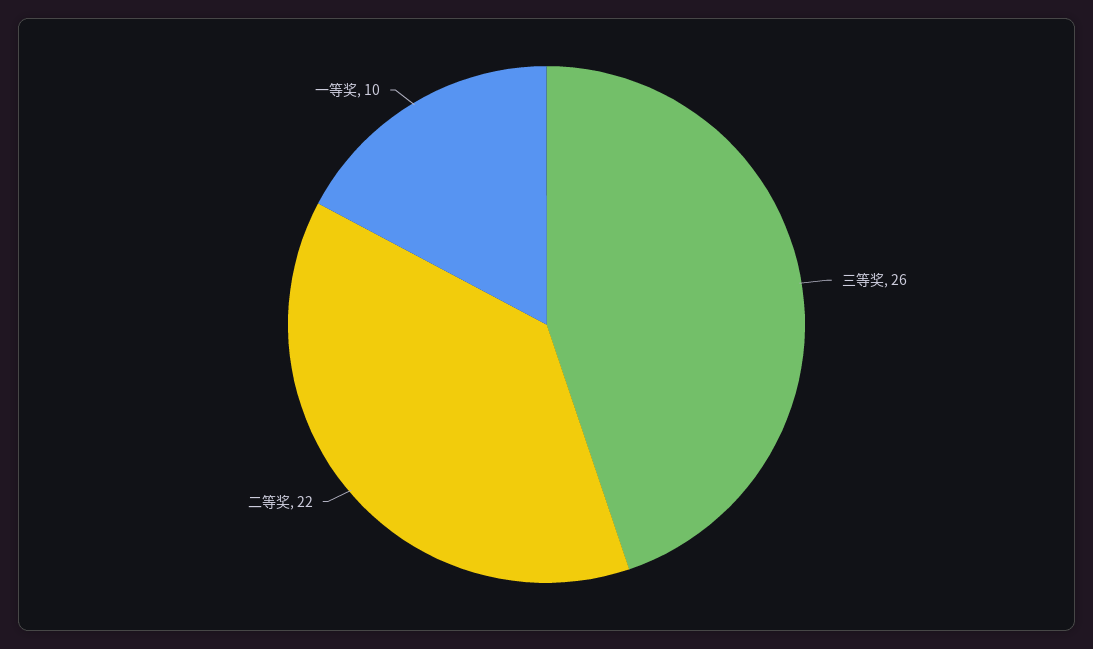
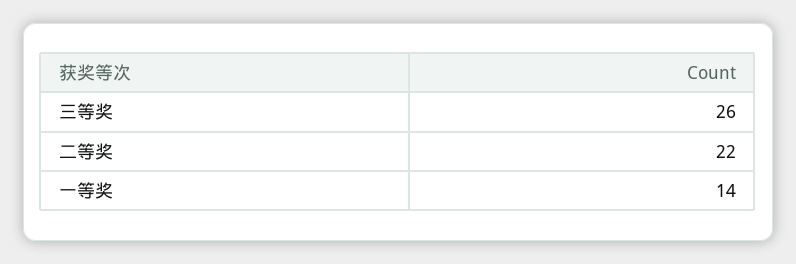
  {
    "三等奖": 26,
    "二等奖": 22,
-   "一等奖": 10
+   "一等奖": 14
  }

